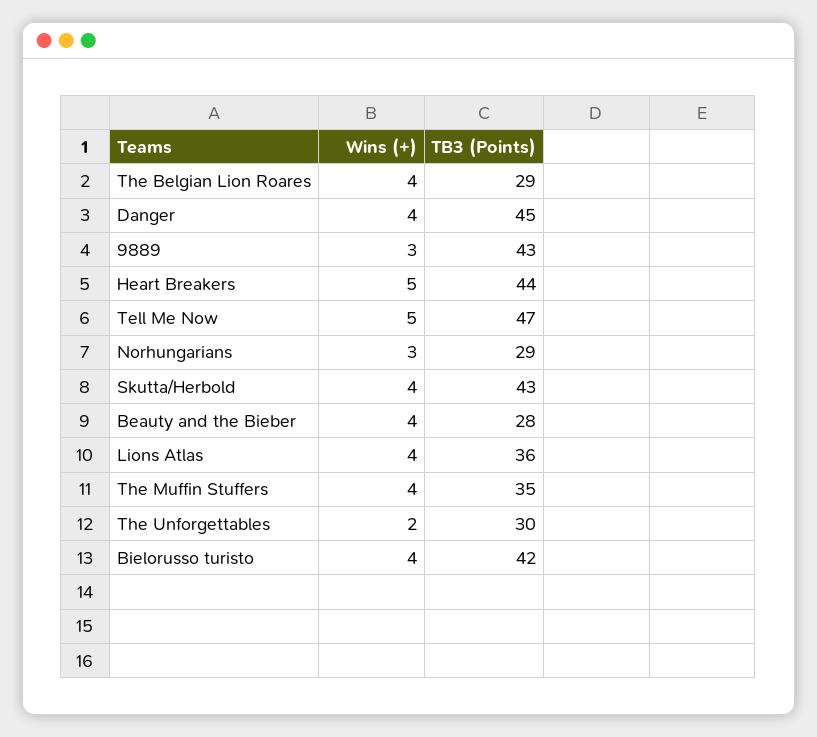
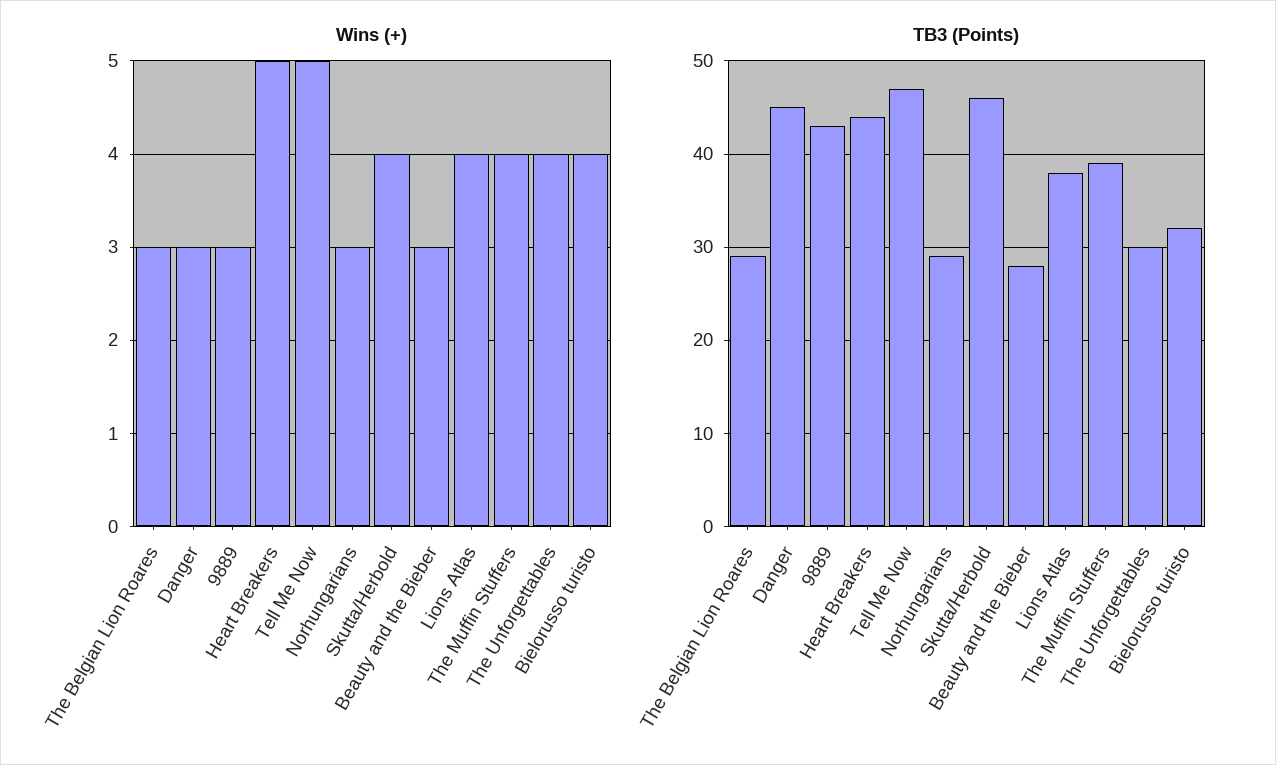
  {
    "Wins (+)": {
-     "The Belgian Lion Roares": 4,
+     "The Belgian Lion Roares": 3,
-     "Danger": 4,
+     "Danger": 3,
      "9889": 3,
      "Heart Breakers": 5,
      "Tell Me Now": 5,
      "Norhungarians": 3,
      "Skutta/Herbold": 4,
-     "Beauty and the Bieber": 4,
+     "Beauty and the Bieber": 3,
      "Lions Atlas": 4,
      "The Muffin Stuffers": 4,
-     "The Unforgettables": 2,
+     "The Unforgettables": 4,
      "Bielorusso turisto": 4
    },
    "TB3 (Points)": {
      "The Belgian Lion Roares": 29,
      "Danger": 45,
      "9889": 43,
      "Heart Breakers": 44,
      "Tell Me Now": 47,
      "Norhungarians": 29,
-     "Skutta/Herbold": 43,
+     "Skutta/Herbold": 46,
      "Beauty and the Bieber": 28,
-     "Lions Atlas": 36,
+     "Lions Atlas": 38,
-     "The Muffin Stuffers": 35,
+     "The Muffin Stuffers": 39,
      "The Unforgettables": 30,
-     "Bielorusso turisto": 42
+     "Bielorusso turisto": 32
    }
  }

